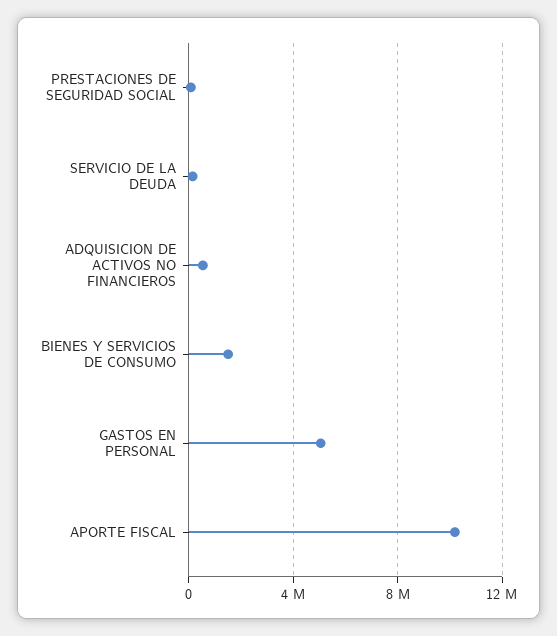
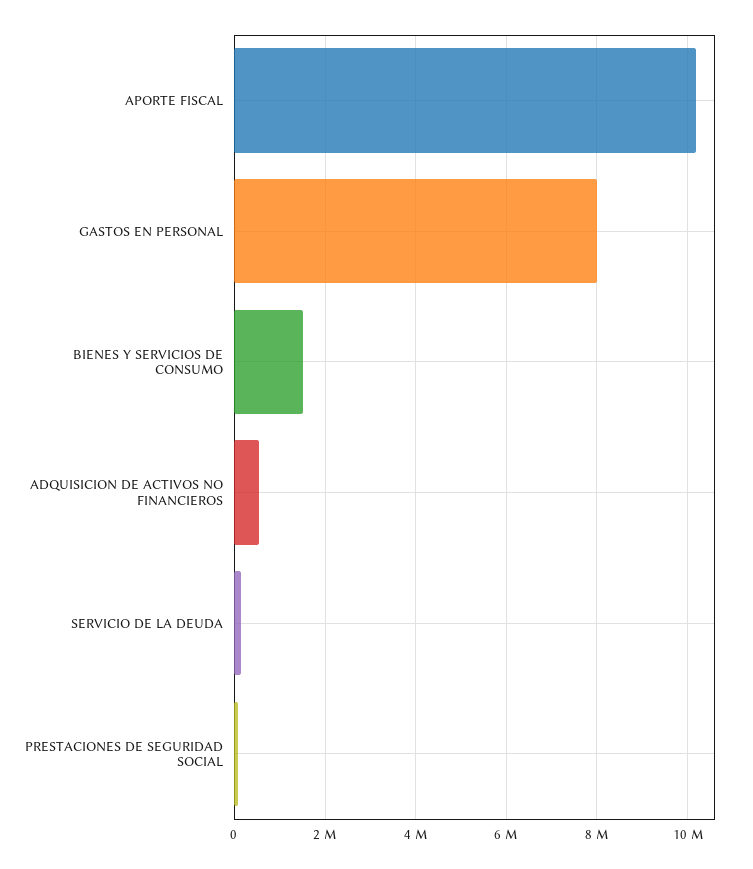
  {
    "PRESTACIONES DE SEGURIDAD SOCIAL": 0,
    "SERVICIO DE LA DEUDA": 200000,
    "ADQUISICION DE ACTIVOS NO FINANCIEROS": 600000,
    "BIENES Y SERVICIOS DE CONSUMO": 1600000,
-   "GASTOS EN PERSONAL": 5000000,
+   "GASTOS EN PERSONAL": 8000000,
    "APORTE FISCAL": 10200000
  }

